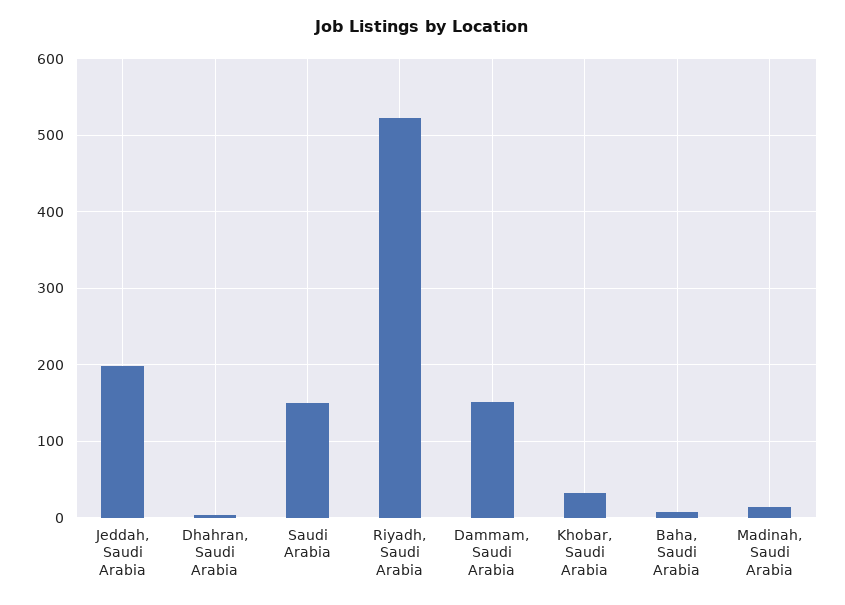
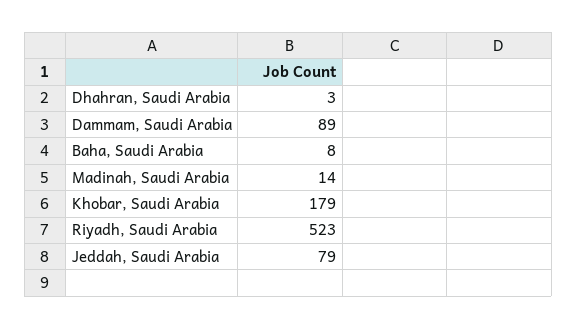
  {
-   "Jeddah, Saudi Arabia": 200,
+   "Jeddah, Saudi Arabia": 79,
    "Dhahran, Saudi Arabia": 3,
-   "Saudi Arabia": 150,
    "Riyadh, Saudi Arabia": 523,
-   "Dammam, Saudi Arabia": 150,
+   "Dammam, Saudi Arabia": 89,
-   "Khobar, Saudi Arabia": 30,
+   "Khobar, Saudi Arabia": 179,
    "Baha, Saudi Arabia": 8,
    "Madinah, Saudi Arabia": 14
  }

